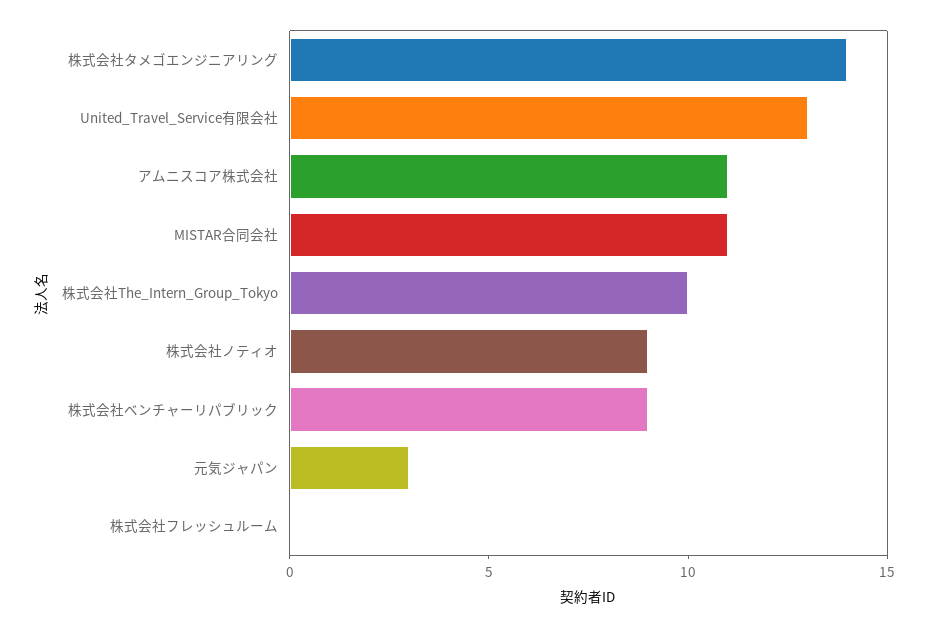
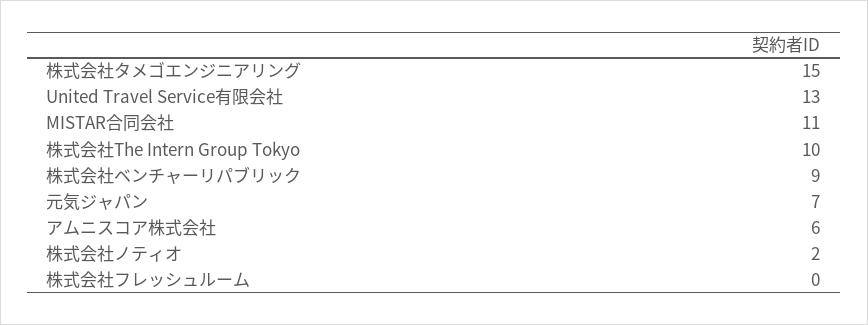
  {
-   "株式会社タメゴエンジニアリング": 14,
+   "株式会社タメゴエンジニアリング": 15,
    "United_Travel_Service有限会社": 13,
-   "アムニスコア株式会社": 11,
+   "アムニスコア株式会社": 6,
    "MISTAR合同会社": 11,
    "株式会社The_Intern_Group_Tokyo": 10,
-   "株式会社ノティオ": 9,
+   "株式会社ノティオ": 2,
    "株式会社ベンチャーリパブリック": 9,
-   "元気ジャパン": 3,
+   "元気ジャパン": 7,
    "株式会社フレッシュルーム": 0
  }

